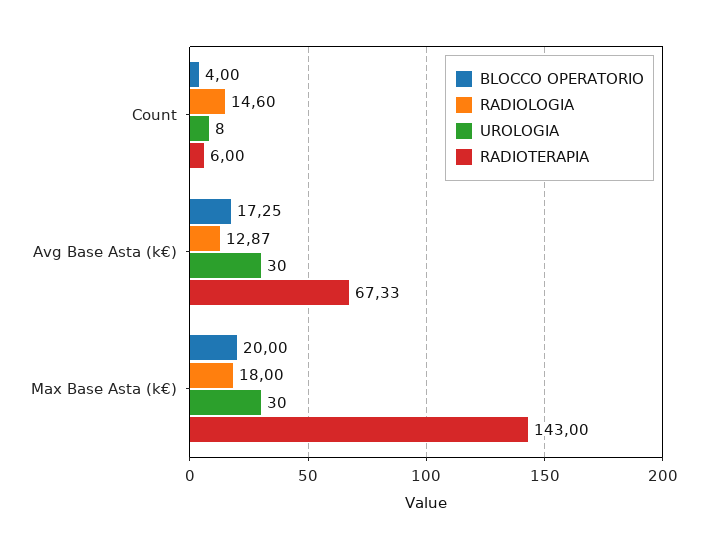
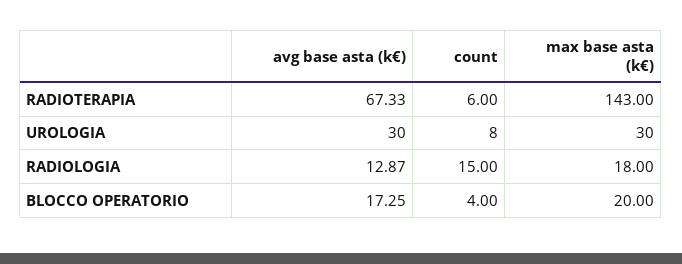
  {
    "BLOCCO OPERATORIO": {
      "Count": 4,
      "Avg Base Asta (k€)": 17.25,
      "Max Base Asta (k€)": 20
    },
    "RADIOLOGIA": {
-     "Count": 14.6,
+     "Count": 15,
      "Avg Base Asta (k€)": 12.87,
      "Max Base Asta (k€)": 18
    },
    "UROLOGIA": {
      "Count": 8,
      "Avg Base Asta (k€)": 30,
      "Max Base Asta (k€)": 30
    },
    "RADIOTERAPIA": {
      "Count": 6,
      "Avg Base Asta (k€)": 67.33,
      "Max Base Asta (k€)": 143
    }
  }

